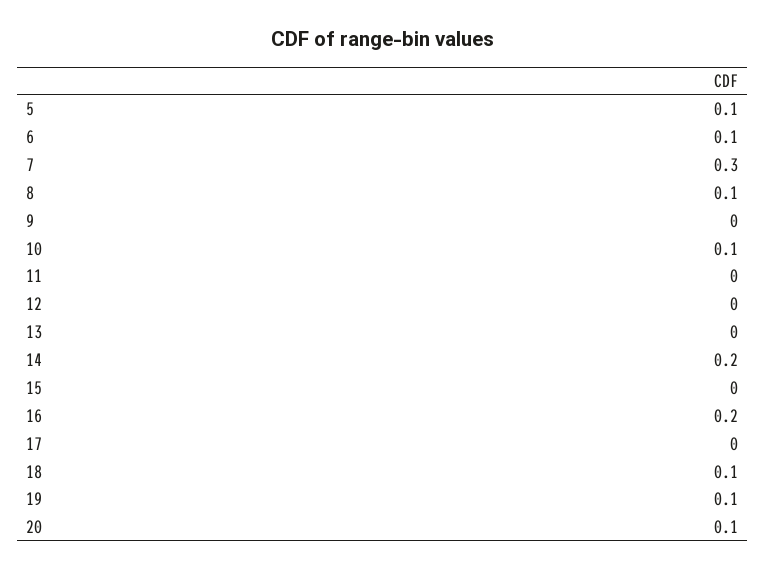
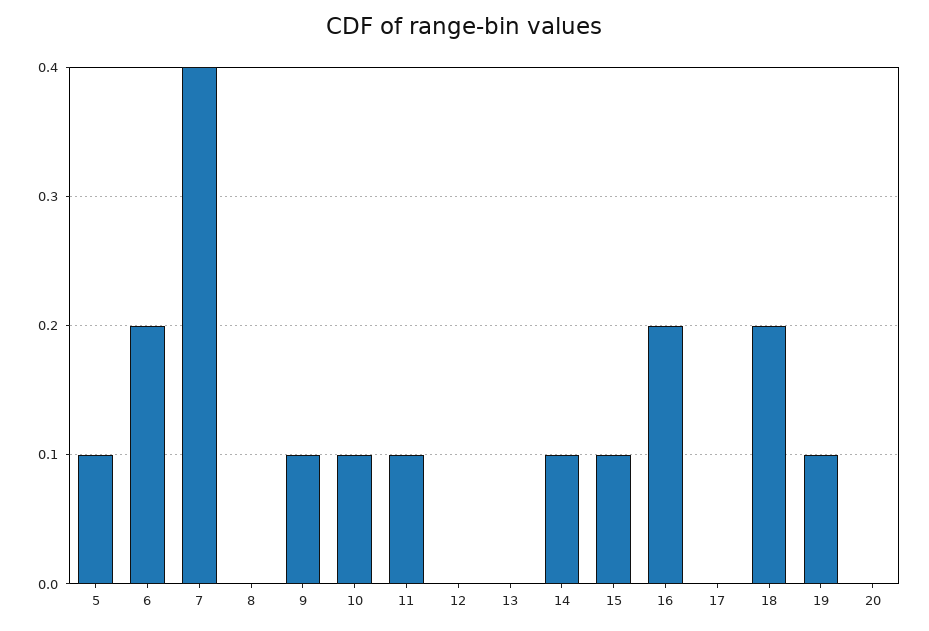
  {
    "5": 0.1,
-   "6": 0.1,
+   "6": 0.2,
-   "7": 0.3,
+   "7": 0.4,
-   "8": 0.1,
+   "8": 0,
-   "9": 0,
+   "9": 0.1,
    "10": 0.1,
-   "11": 0,
+   "11": 0.1,
    "12": 0,
    "13": 0,
-   "14": 0.2,
+   "14": 0.1,
-   "15": 0,
+   "15": 0.1,
    "16": 0.2,
    "17": 0,
-   "18": 0.1,
+   "18": 0.2,
    "19": 0.1,
-   "20": 0.1
+   "20": 0
  }

